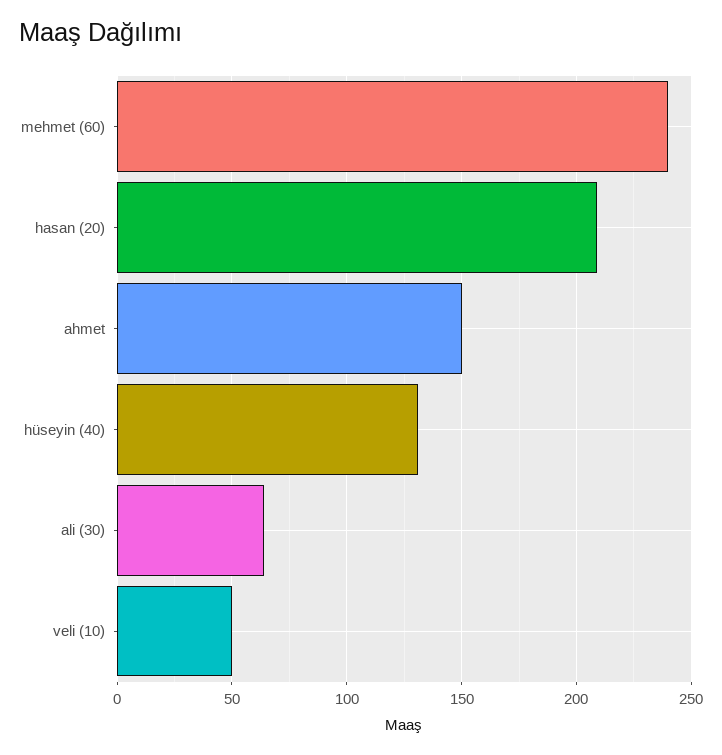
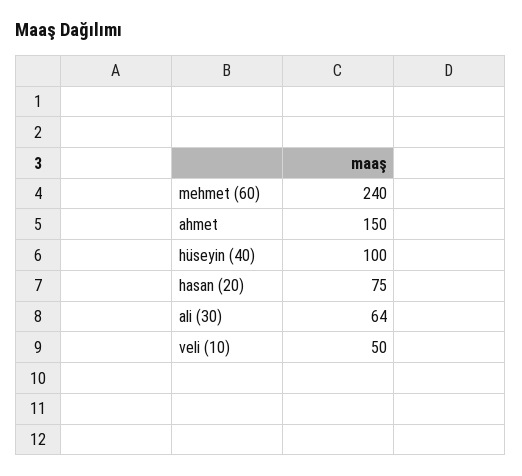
  {
    "mehmet (60)": 240,
-   "hasan (20)": 210,
+   "hasan (20)": 75,
    "ahmet": 150,
-   "hüseyin (40)": 130,
+   "hüseyin (40)": 100,
    "ali (30)": 64,
    "veli (10)": 50
  }

